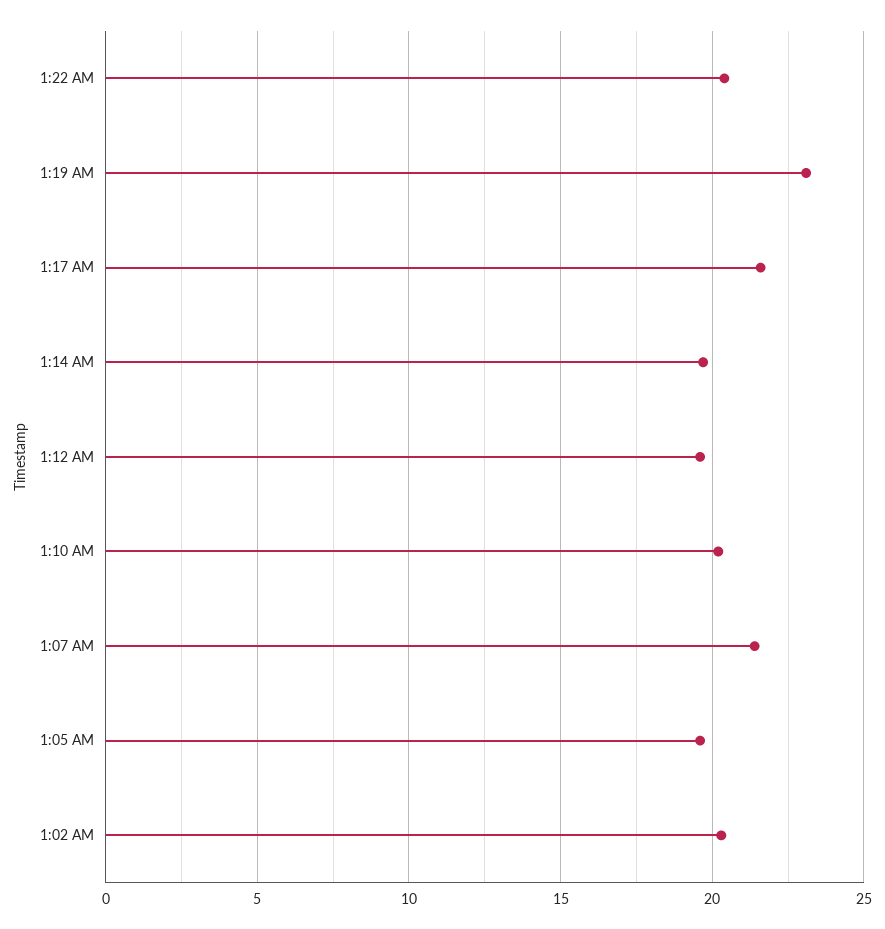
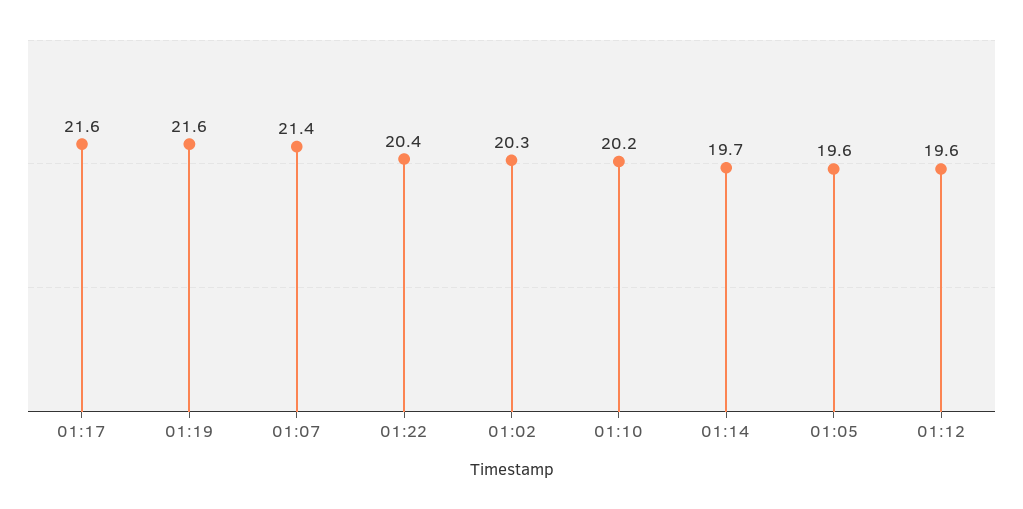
  {
    "1:22 AM": 20.4,
-   "1:19 AM": 23,
+   "1:19 AM": 21.6,
    "1:17 AM": 21.6,
    "1:14 AM": 19.7,
    "1:12 AM": 19.6,
    "1:10 AM": 20.2,
    "1:07 AM": 21.4,
    "1:05 AM": 19.6,
    "1:02 AM": 20.3
  }

